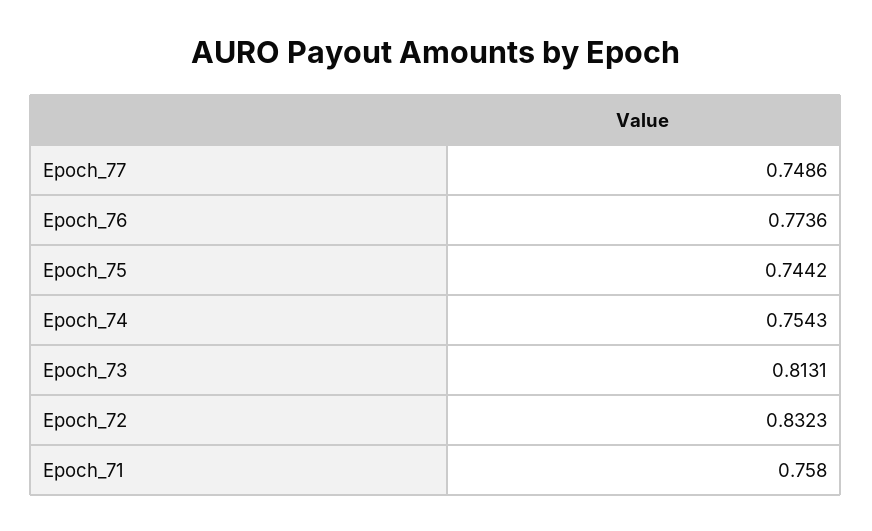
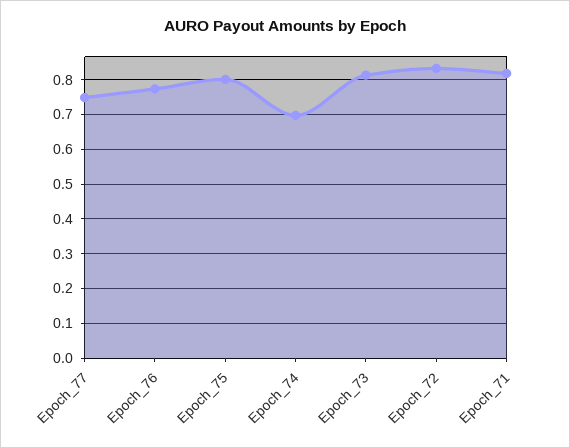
  {
    "Epoch_77": 0.7486,
    "Epoch_76": 0.7736,
-   "Epoch_75": 0.7442,
+   "Epoch_75": 0.8,
-   "Epoch_74": 0.7543,
+   "Epoch_74": 0.7,
    "Epoch_73": 0.8131,
    "Epoch_72": 0.8323,
-   "Epoch_71": 0.758
+   "Epoch_71": 0.82
  }

